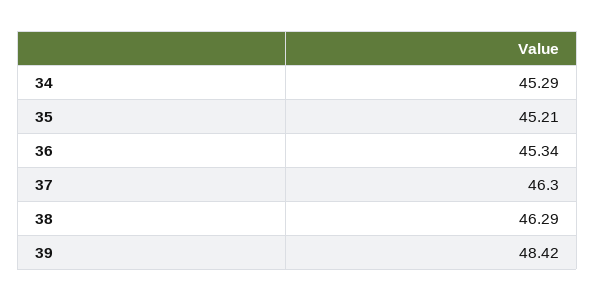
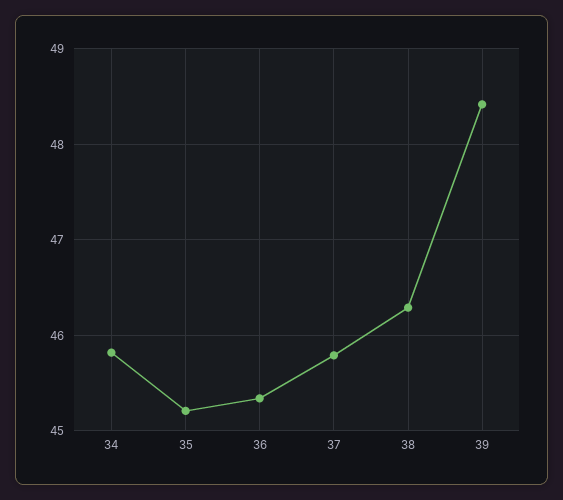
  {
-   "34": 45.29,
+   "34": 45.8,
    "35": 45.21,
    "36": 45.34,
-   "37": 46.3,
+   "37": 45.8,
    "38": 46.29,
    "39": 48.42
  }

